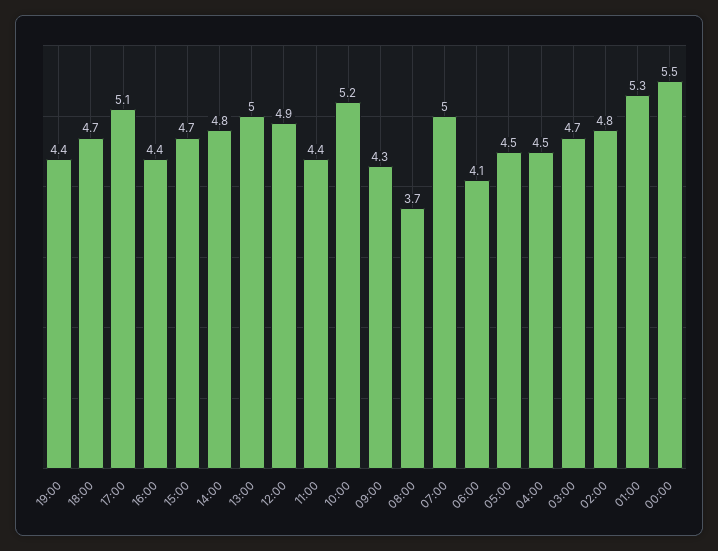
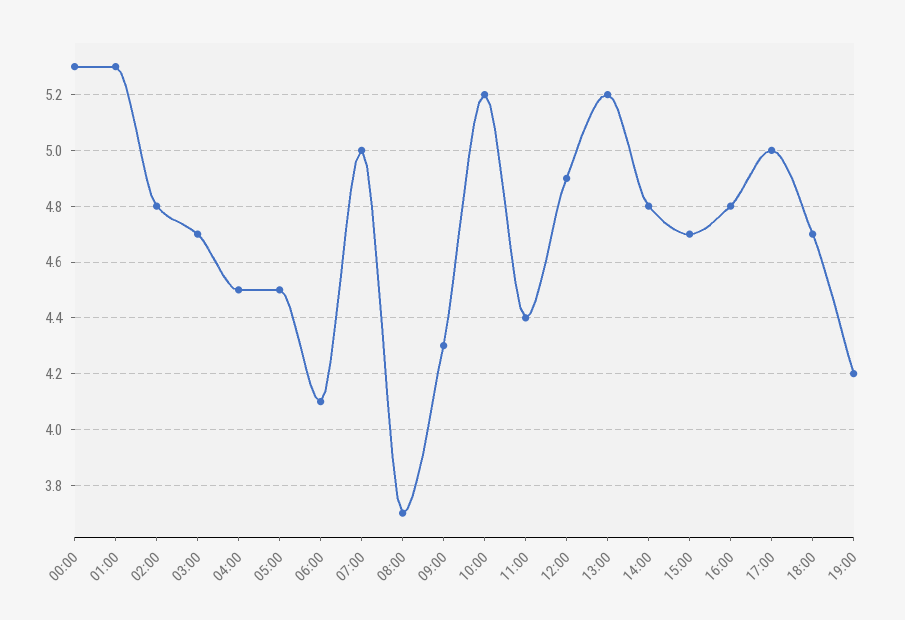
  {
-   "19:00": 4.4,
+   "19:00": 4.2,
    "18:00": 4.7,
-   "17:00": 5.1,
+   "17:00": 5,
-   "16:00": 4.4,
+   "16:00": 4.8,
    "15:00": 4.7,
    "14:00": 4.8,
-   "13:00": 5,
+   "13:00": 5.2,
    "12:00": 4.9,
    "11:00": 4.4,
    "10:00": 5.2,
    "09:00": 4.3,
    "08:00": 3.7,
    "07:00": 5,
    "06:00": 4.1,
    "05:00": 4.5,
    "04:00": 4.5,
    "03:00": 4.7,
    "02:00": 4.8,
    "01:00": 5.3,
-   "00:00": 5.5
+   "00:00": 5.3
  }

